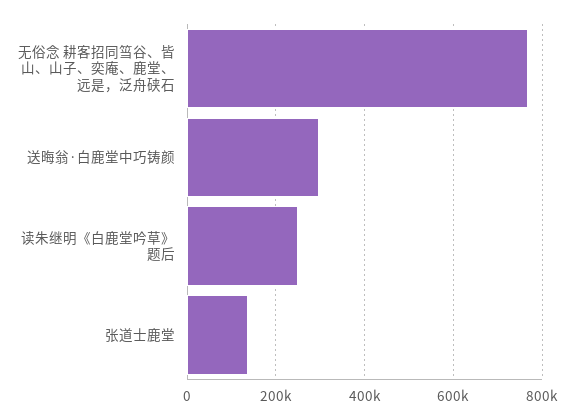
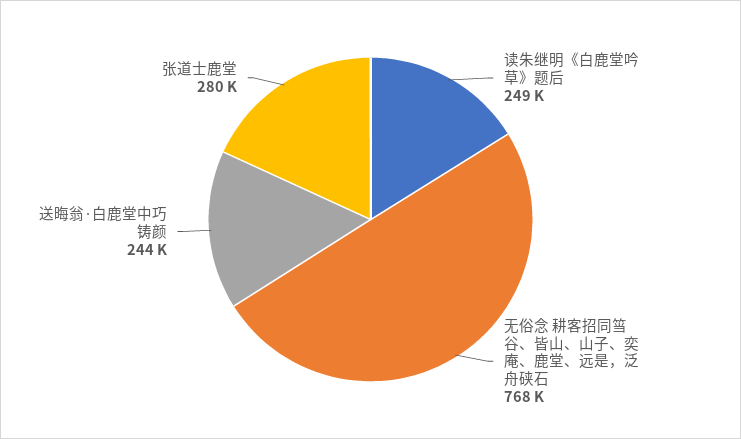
  {
    "无俗念 耕客招同筜谷、皆山、山子、奕庵、鹿堂、远是，泛舟硖石": 768000,
-   "送晦翁·白鹿堂中巧铸颜": 300000,
+   "送晦翁·白鹿堂中巧铸颜": 244000,
    "读朱继明《白鹿堂吟草》题后": 249000,
-   "张道士鹿堂": 140000
+   "张道士鹿堂": 280000
  }

